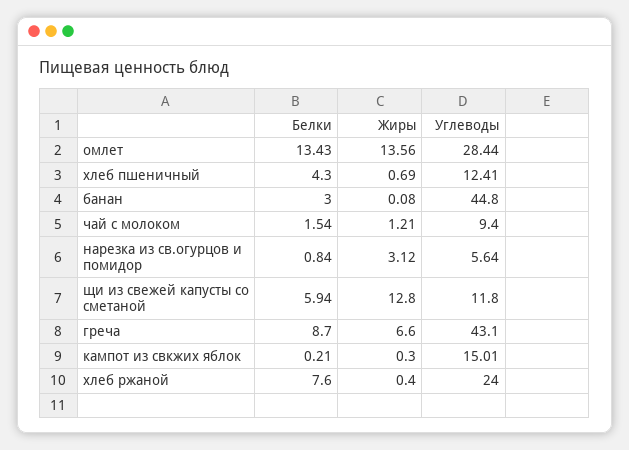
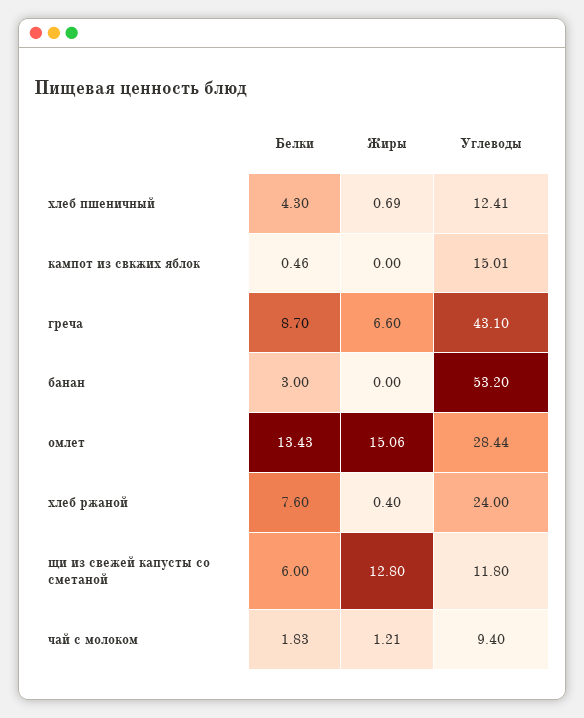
  {
    "Белки": {
      "омлет": 13.43,
      "хлеб пшеничный": 4.3,
      "банан": 3,
-     "чай с молоком": 1.54,
+     "чай с молоком": 1.83,
-     "нарезка из св.огурцов и помидор": 0.84,
-     "щи из свежей капусты со сметаной": 5.94,
+     "щи из свежей капусты со сметаной": 6,
      "греча": 8.7,
-     "кампот из свкжих яблок": 0.21,
+     "кампот из свкжих яблок": 0.46,
      "хлеб ржаной": 7.6
    },
    "Жиры": {
-     "омлет": 13.56,
+     "омлет": 15.06,
      "хлеб пшеничный": 0.69,
-     "банан": 0.08,
+     "банан": 0,
      "чай с молоком": 1.21,
-     "нарезка из св.огурцов и помидор": 3.12,
      "щи из свежей капусты со сметаной": 12.8,
      "греча": 6.6,
-     "кампот из свкжих яблок": 0.3,
+     "кампот из свкжих яблок": 0,
      "хлеб ржаной": 0.4
    },
    "Углеводы": {
      "омлет": 28.44,
      "хлеб пшеничный": 12.41,
-     "банан": 44.8,
+     "банан": 53.2,
      "чай с молоком": 9.4,
-     "нарезка из св.огурцов и помидор": 5.64,
      "щи из свежей капусты со сметаной": 11.8,
      "греча": 43.1,
      "кампот из свкжих яблок": 15.01,
      "хлеб ржаной": 24
    }
  }

